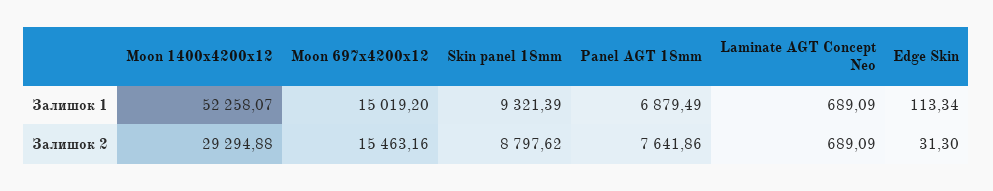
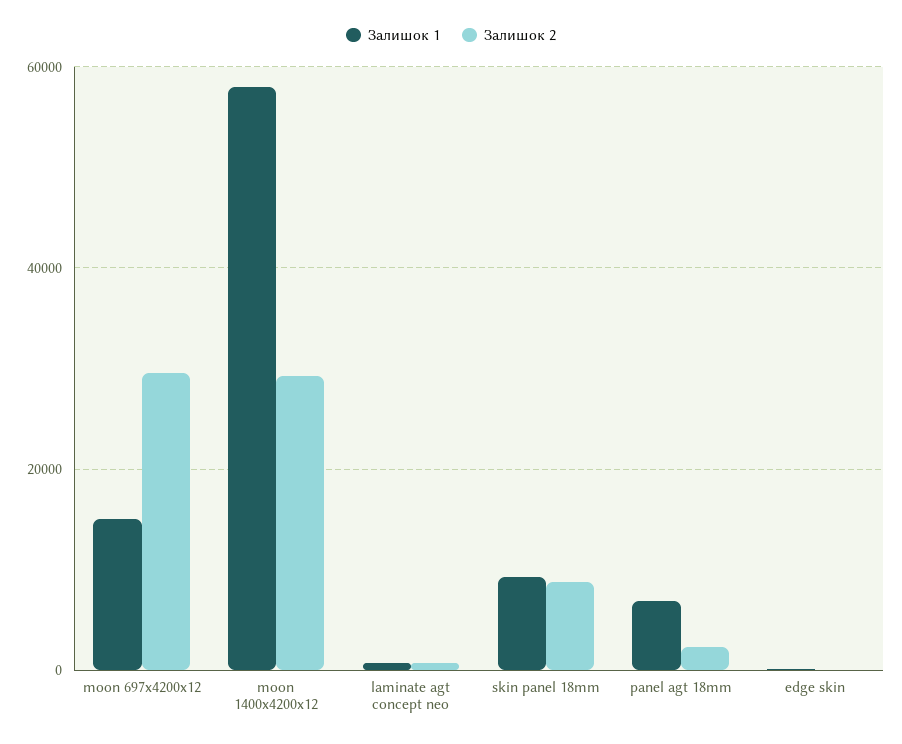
  {
    "Залишок 1": {
-     "Moon 1400x4200x12": 52258.07,
+     "Moon 1400x4200x12": 58000,
      "Moon 697x4200x12": 15019.2,
      "Skin panel 18mm": 9321.39,
      "Panel AGT 18mm": 6879.49,
      "Laminate AGT Concept Neo": 689.09,
      "Edge Skin": 113.34
    },
    "Залишок 2": {
      "Moon 1400x4200x12": 29294.88,
-     "Moon 697x4200x12": 15463.16,
+     "Moon 697x4200x12": 30000,
      "Skin panel 18mm": 8797.62,
-     "Panel AGT 18mm": 7641.86,
+     "Panel AGT 18mm": 2000,
      "Laminate AGT Concept Neo": 689.09,
      "Edge Skin": 31.3
    }
  }

